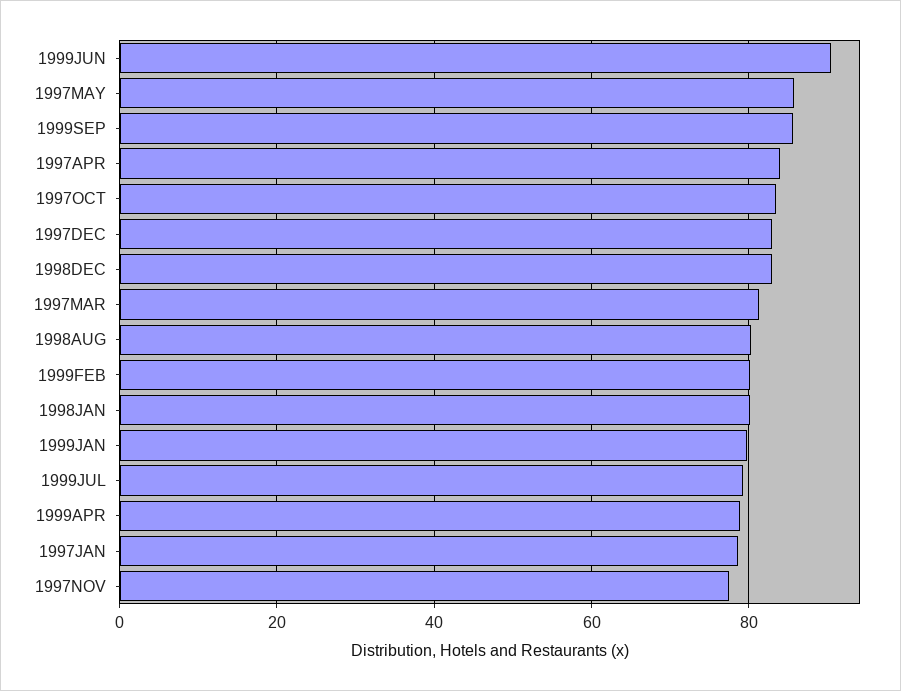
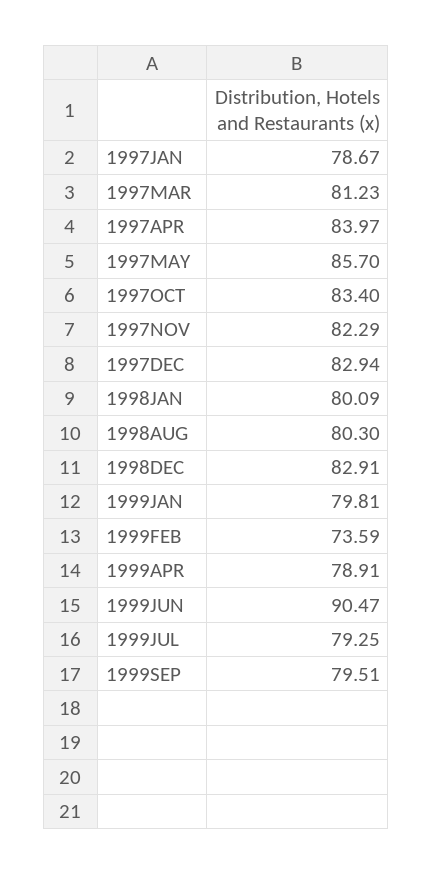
  {
    "1999JUN": 90.47,
    "1997MAY": 85.7,
-   "1999SEP": 86,
+   "1999SEP": 79.51,
    "1997APR": 83.97,
    "1997OCT": 83.4,
    "1997DEC": 82.94,
    "1998DEC": 82.91,
    "1997MAR": 81.23,
    "1998AUG": 80.3,
-   "1999FEB": 80,
+   "1999FEB": 73.59,
    "1998JAN": 80.09,
    "1999JAN": 79.81,
    "1999JUL": 79.25,
    "1999APR": 78.91,
    "1997JAN": 78.67,
-   "1997NOV": 78
+   "1997NOV": 82.29
  }

